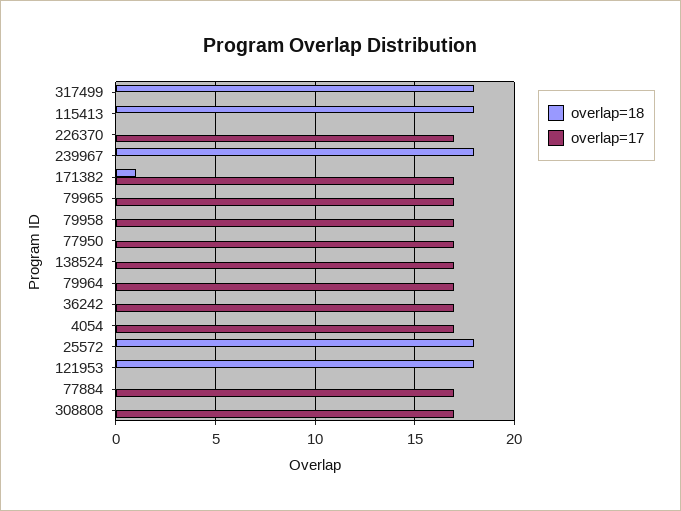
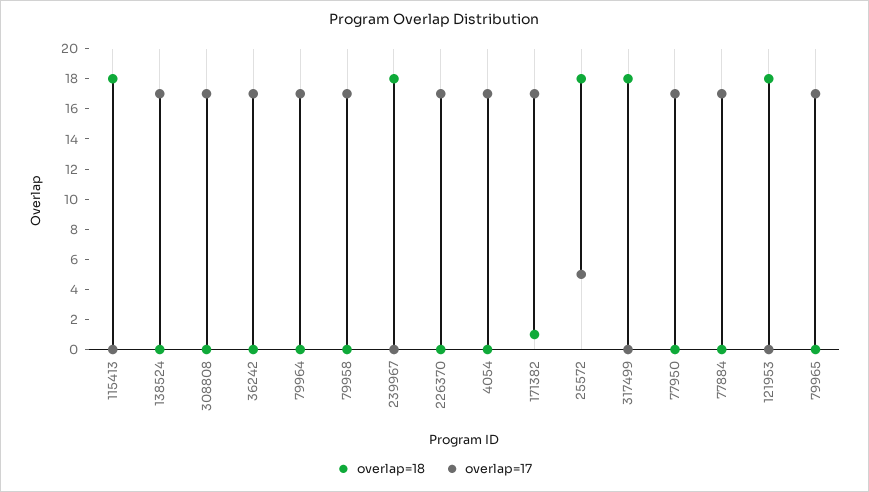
  {
    "overlap=18": {
      "317499": 18,
      "115413": 18,
      "226370": 0,
      "239967": 18,
      "171382": 1,
      "79965": 0,
      "79958": 0,
      "77950": 0,
      "138524": 0,
      "79964": 0,
      "36242": 0,
      "4054": 0,
      "25572": 18,
      "121953": 18,
      "77884": 0,
      "308808": 0
    },
    "overlap=17": {
      "317499": 0,
      "115413": 0,
      "226370": 17,
      "239967": 0,
      "171382": 17,
      "79965": 17,
      "79958": 17,
      "77950": 17,
      "138524": 17,
      "79964": 17,
      "36242": 17,
      "4054": 17,
-     "25572": 0,
+     "25572": 5,
      "121953": 0,
      "77884": 17,
      "308808": 17
    }
  }

